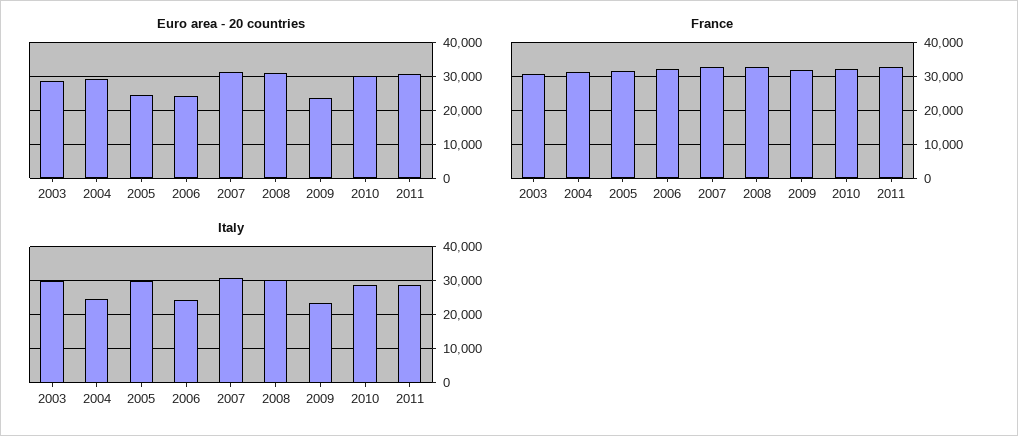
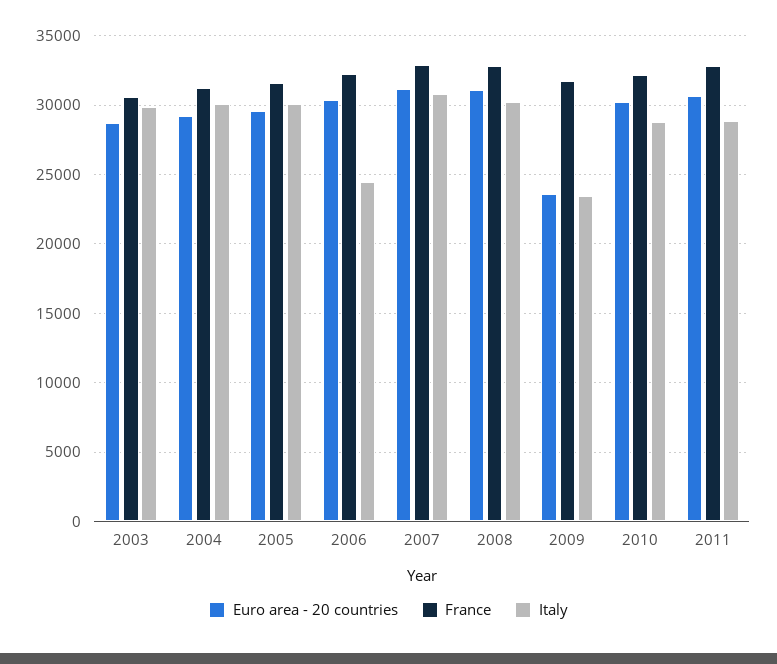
  {
    "Euro area - 20 countries": {
      "2003": 28500,
      "2004": 29000,
-     "2005": 24000,
+     "2005": 29500,
-     "2006": 24000,
+     "2006": 30500,
      "2007": 31000,
      "2008": 31000,
      "2009": 23500,
      "2010": 30000,
      "2011": 30500
    },
    "France": {
      "2003": 30500,
      "2004": 31500,
      "2005": 31500,
      "2006": 32000,
      "2007": 33000,
      "2008": 33000,
      "2009": 31500,
      "2010": 32000,
      "2011": 33000
    },
    "Italy": {
      "2003": 30000,
-     "2004": 24000,
+     "2004": 30000,
      "2005": 30000,
      "2006": 24500,
      "2007": 31000,
      "2008": 30000,
      "2009": 23500,
      "2010": 29000,
      "2011": 29000
    }
  }

